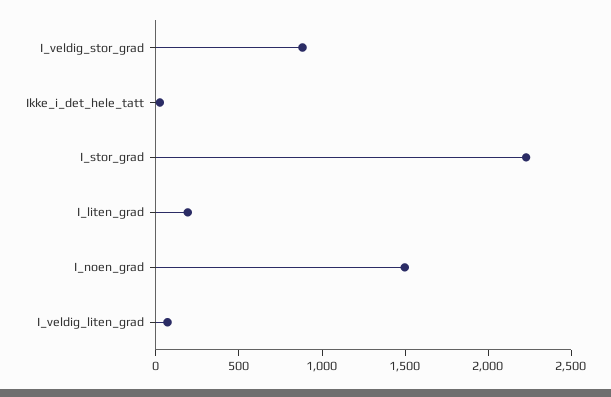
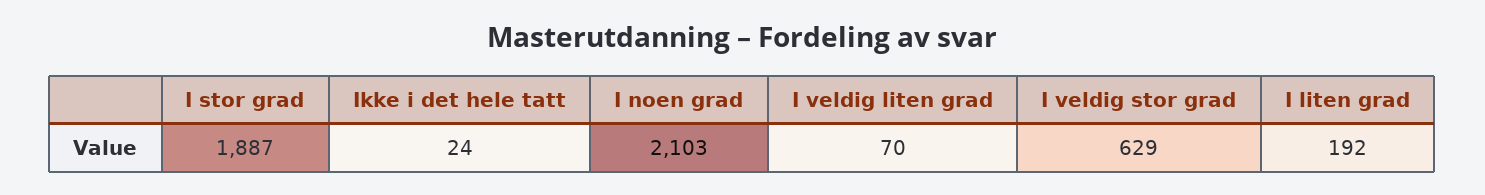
  {
-   "I_veldig_stor_grad": 900,
+   "I_veldig_stor_grad": 629,
    "Ikke_i_det_hele_tatt": 24,
-   "I_stor_grad": 2200,
+   "I_stor_grad": 1887,
    "I_liten_grad": 192,
-   "I_noen_grad": 1500,
+   "I_noen_grad": 2103,
    "I_veldig_liten_grad": 70
  }

